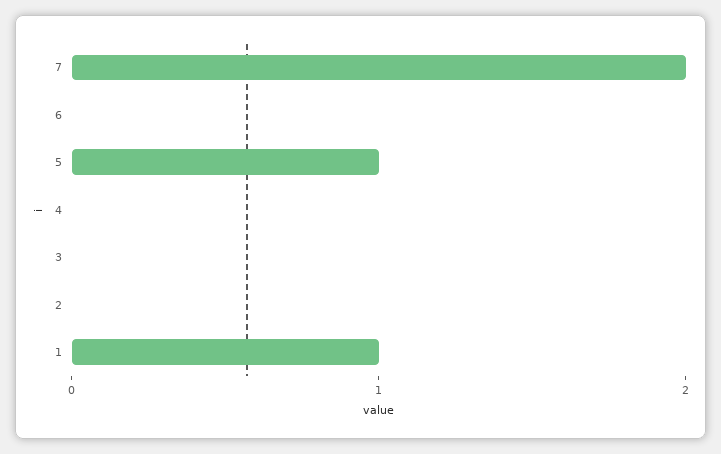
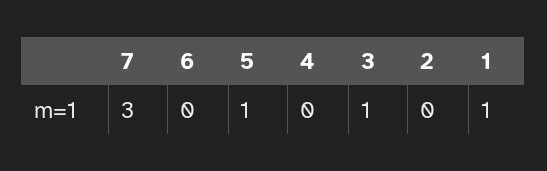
  {
-   "7": 2,
+   "7": 3,
    "6": 0,
    "5": 1,
    "4": 0,
-   "3": 0,
+   "3": 1,
    "2": 0,
    "1": 1
  }

